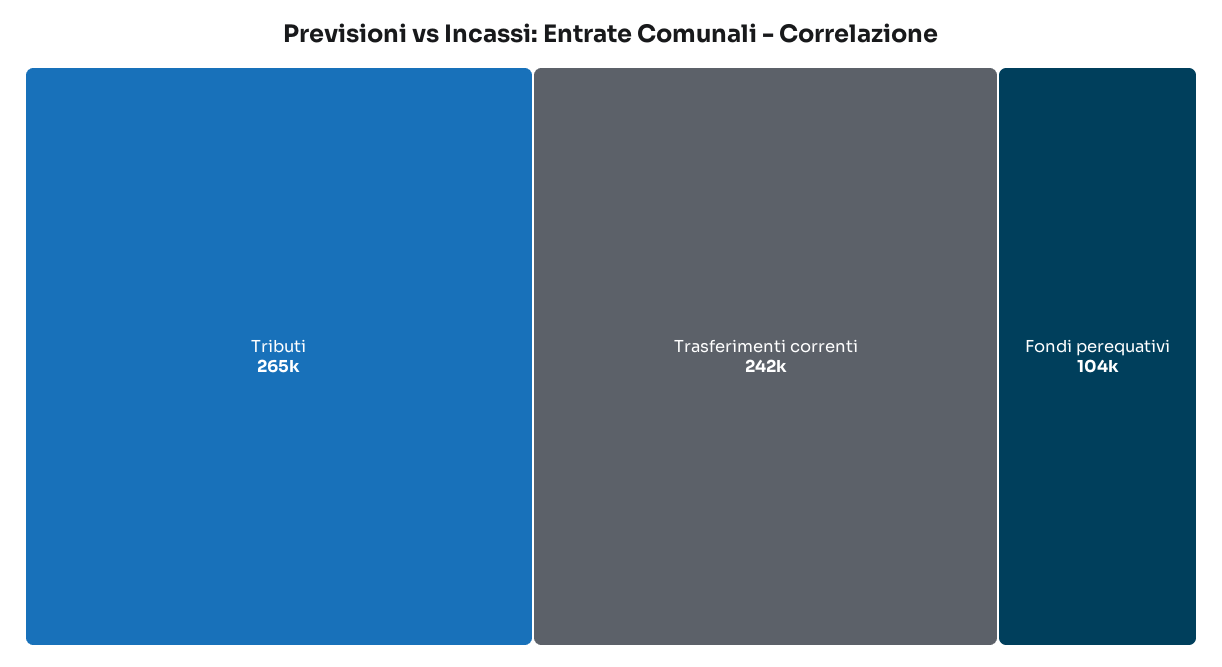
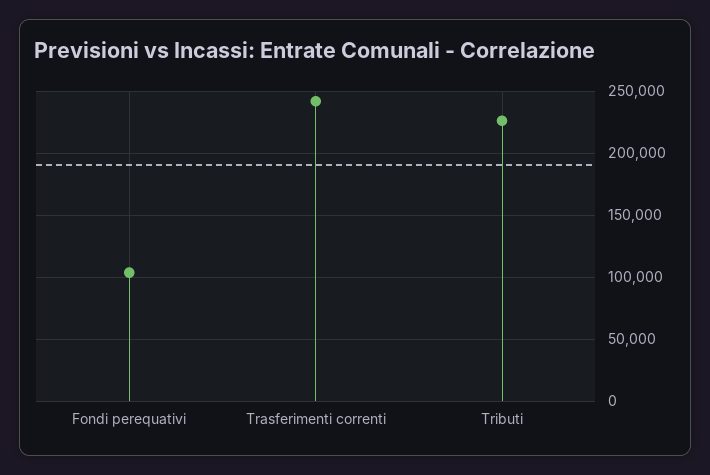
  {
-   "Tributi": 265000,
+   "Tributi": 225000,
    "Trasferimenti correnti": 242000,
    "Fondi perequativi": 104000
  }

